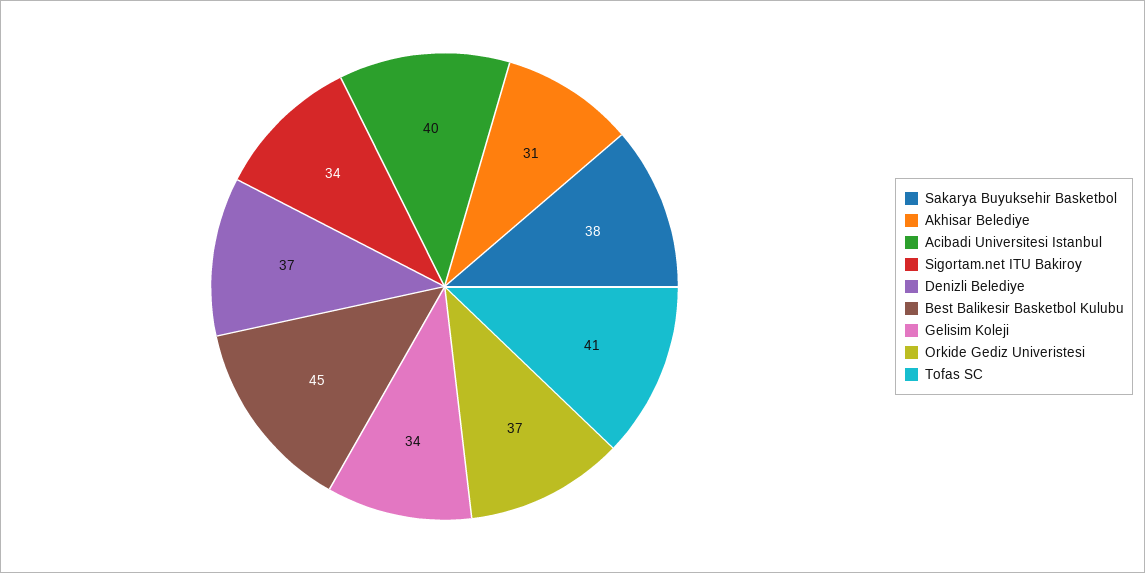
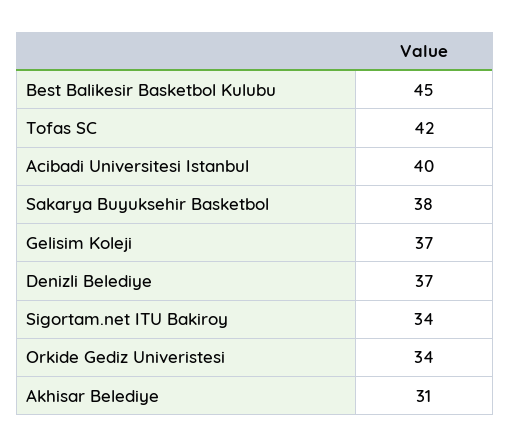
  {
    "Sakarya Buyuksehir Basketbol": 38,
    "Akhisar Belediye": 31,
    "Acibadi Universitesi Istanbul": 40,
    "Sigortam.net ITU Bakiroy": 34,
    "Denizli Belediye": 37,
    "Best Balikesir Basketbol Kulubu": 45,
-   "Gelisim Koleji": 34,
+   "Gelisim Koleji": 37,
-   "Orkide Gediz Univeristesi": 37,
+   "Orkide Gediz Univeristesi": 34,
-   "Tofas SC": 41
+   "Tofas SC": 42
  }

